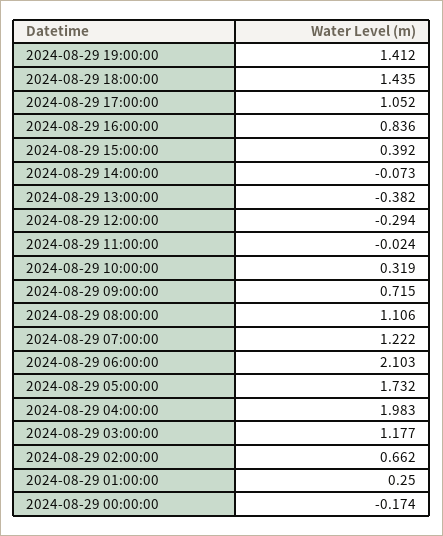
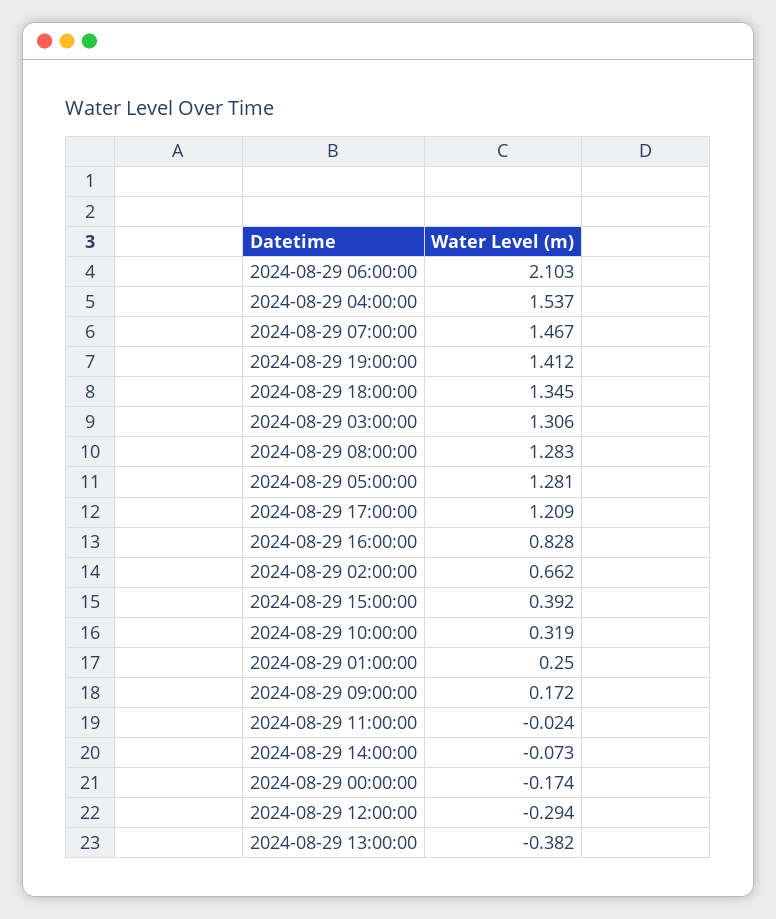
  {
    "2024-08-29 19:00:00": 1.412,
-   "2024-08-29 18:00:00": 1.435,
+   "2024-08-29 18:00:00": 1.345,
-   "2024-08-29 17:00:00": 1.052,
+   "2024-08-29 17:00:00": 1.209,
-   "2024-08-29 16:00:00": 0.836,
+   "2024-08-29 16:00:00": 0.828,
    "2024-08-29 15:00:00": 0.392,
    "2024-08-29 14:00:00": -0.073,
    "2024-08-29 13:00:00": -0.382,
    "2024-08-29 12:00:00": -0.294,
    "2024-08-29 11:00:00": -0.024,
    "2024-08-29 10:00:00": 0.319,
-   "2024-08-29 09:00:00": 0.715,
+   "2024-08-29 09:00:00": 0.172,
-   "2024-08-29 08:00:00": 1.106,
+   "2024-08-29 08:00:00": 1.283,
-   "2024-08-29 07:00:00": 1.222,
+   "2024-08-29 07:00:00": 1.467,
    "2024-08-29 06:00:00": 2.103,
-   "2024-08-29 05:00:00": 1.732,
+   "2024-08-29 05:00:00": 1.281,
-   "2024-08-29 04:00:00": 1.983,
+   "2024-08-29 04:00:00": 1.537,
-   "2024-08-29 03:00:00": 1.177,
+   "2024-08-29 03:00:00": 1.306,
    "2024-08-29 02:00:00": 0.662,
    "2024-08-29 01:00:00": 0.25,
    "2024-08-29 00:00:00": -0.174
  }

